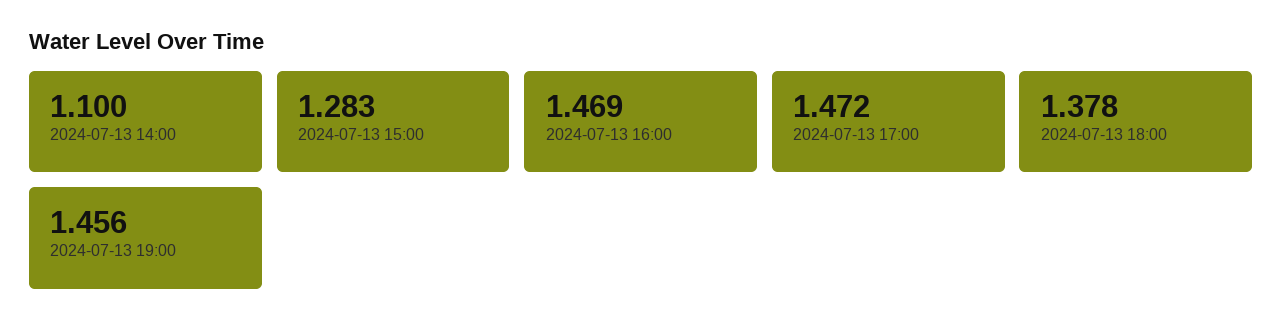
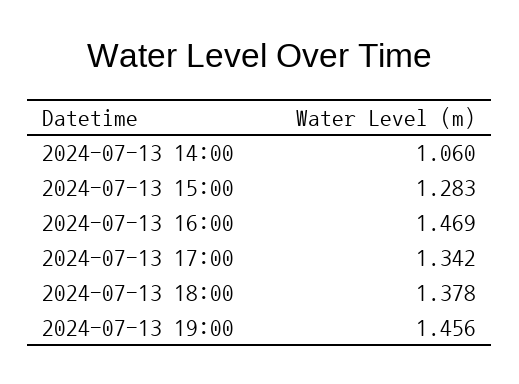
  {
-   "2024-07-13 14:00": 1.1,
+   "2024-07-13 14:00": 1.06,
    "2024-07-13 15:00": 1.283,
    "2024-07-13 16:00": 1.469,
-   "2024-07-13 17:00": 1.472,
+   "2024-07-13 17:00": 1.342,
    "2024-07-13 18:00": 1.378,
    "2024-07-13 19:00": 1.456
  }

